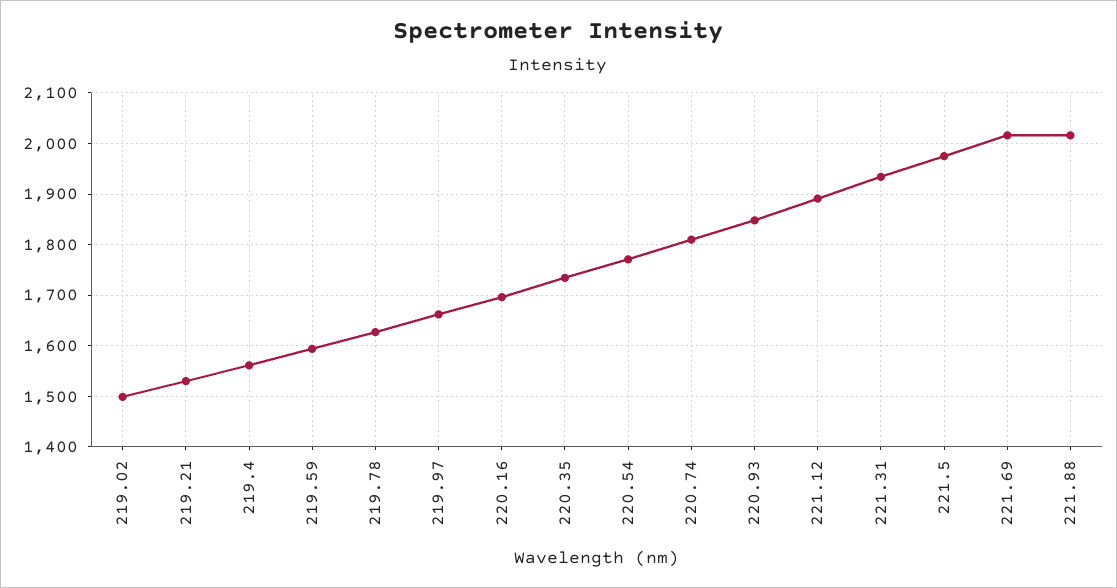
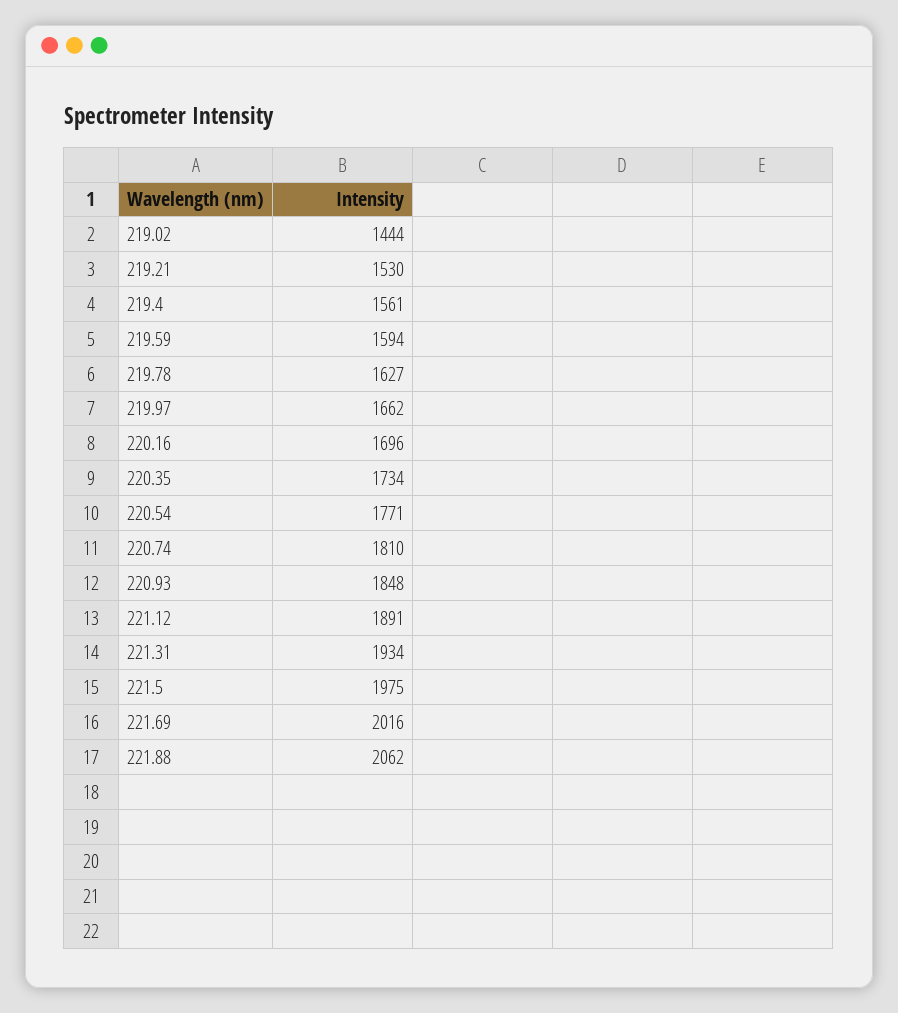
  {
-   "219.02": 1500,
+   "219.02": 1444,
    "219.21": 1530,
    "219.4": 1561,
    "219.59": 1594,
    "219.78": 1627,
    "219.97": 1662,
    "220.16": 1696,
    "220.35": 1734,
    "220.54": 1771,
    "220.74": 1810,
    "220.93": 1848,
    "221.12": 1891,
    "221.31": 1934,
    "221.5": 1975,
    "221.69": 2016,
-   "221.88": 2020
+   "221.88": 2062
  }

